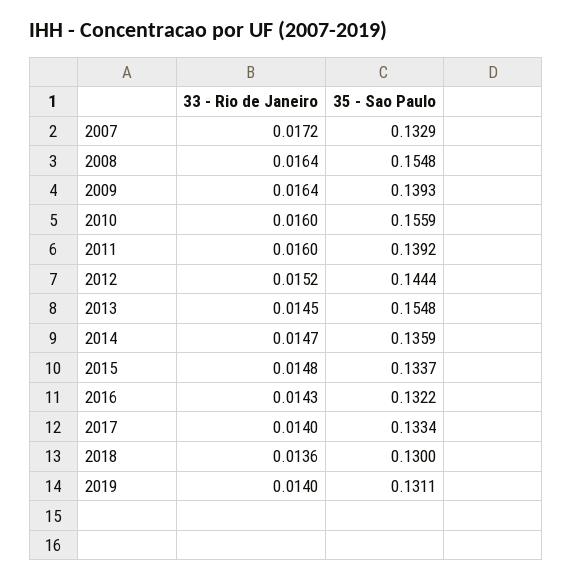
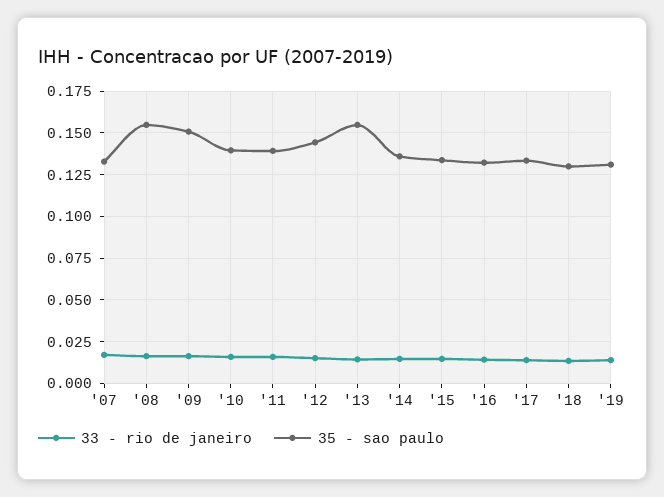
  {
    "33 - Rio de Janeiro": {
      "2007": 0.0172,
      "2008": 0.0164,
      "2009": 0.0164,
      "2010": 0.016,
      "2011": 0.016,
      "2012": 0.0152,
      "2013": 0.0145,
      "2014": 0.0147,
      "2015": 0.0148,
      "2016": 0.0143,
      "2017": 0.014,
      "2018": 0.0136,
      "2019": 0.014
    },
    "35 - Sao Paulo": {
      "2007": 0.1329,
      "2008": 0.1548,
-     "2009": 0.1393,
+     "2009": 0.15,
-     "2010": 0.1559,
+     "2010": 0.14,
      "2011": 0.1392,
      "2012": 0.1444,
      "2013": 0.1548,
      "2014": 0.1359,
      "2015": 0.1337,
      "2016": 0.1322,
      "2017": 0.1334,
      "2018": 0.13,
      "2019": 0.1311
    }
  }

